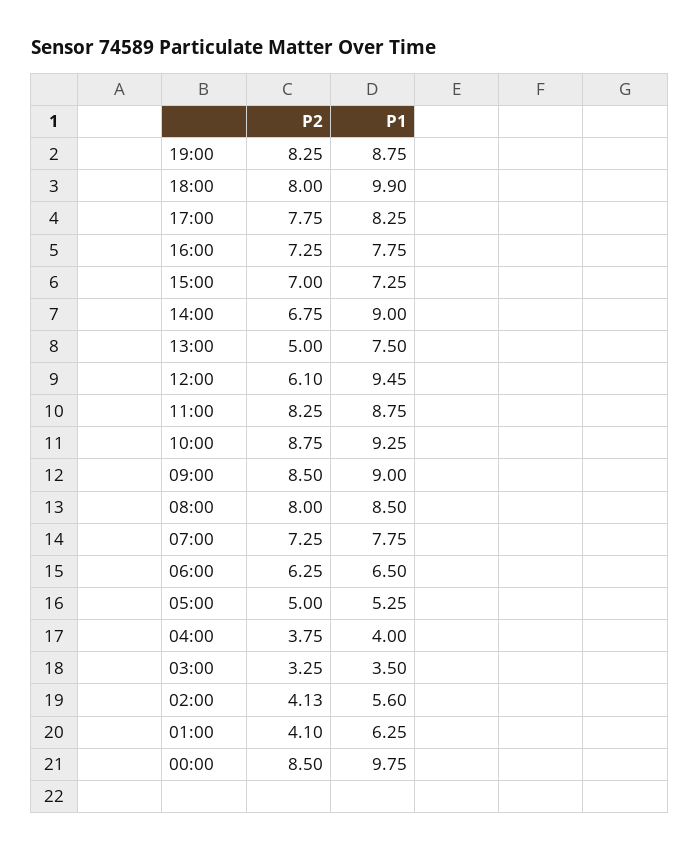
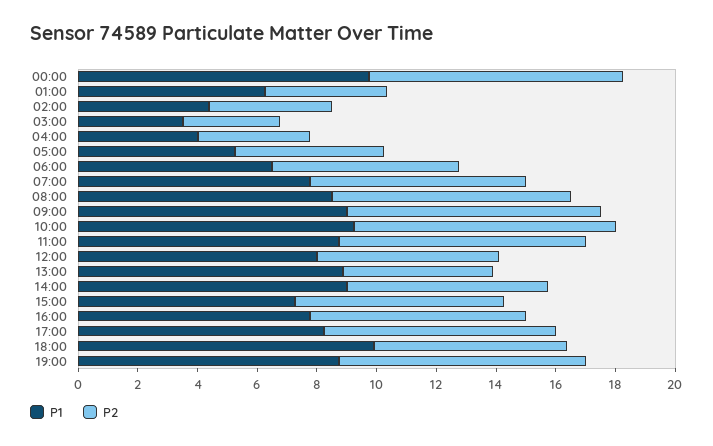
  {
    "P2": {
      "19:00": 8.25,
-     "18:00": 8,
+     "18:00": 6.5,
      "17:00": 7.75,
      "16:00": 7.25,
      "15:00": 7,
      "14:00": 6.75,
      "13:00": 5,
      "12:00": 6.1,
      "11:00": 8.25,
      "10:00": 8.75,
      "09:00": 8.5,
      "08:00": 8,
      "07:00": 7.25,
      "06:00": 6.25,
      "05:00": 5,
      "04:00": 3.75,
      "03:00": 3.25,
      "02:00": 4.13,
      "01:00": 4.1,
      "00:00": 8.5
    },
    "P1": {
      "19:00": 8.75,
      "18:00": 9.9,
      "17:00": 8.25,
      "16:00": 7.75,
      "15:00": 7.25,
      "14:00": 9,
-     "13:00": 7.5,
+     "13:00": 9,
-     "12:00": 9.45,
+     "12:00": 8,
      "11:00": 8.75,
      "10:00": 9.25,
      "09:00": 9,
      "08:00": 8.5,
      "07:00": 7.75,
      "06:00": 6.5,
      "05:00": 5.25,
      "04:00": 4,
      "03:00": 3.5,
-     "02:00": 5.6,
+     "02:00": 4.5,
      "01:00": 6.25,
      "00:00": 9.75
    }
  }

